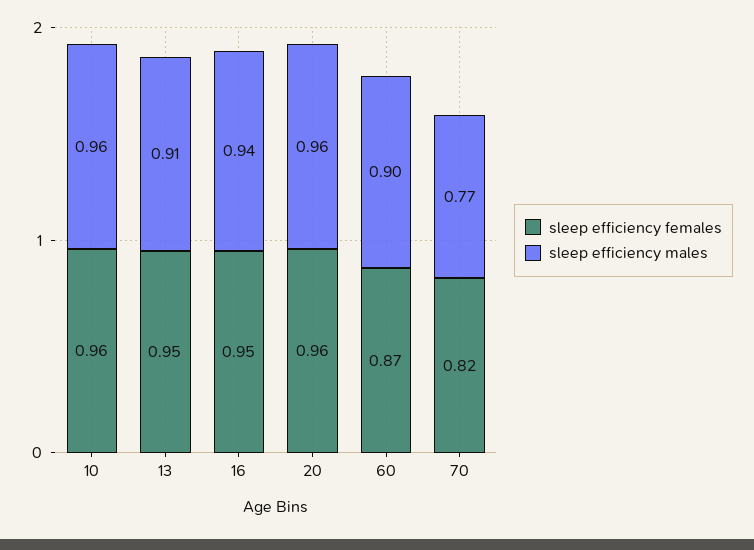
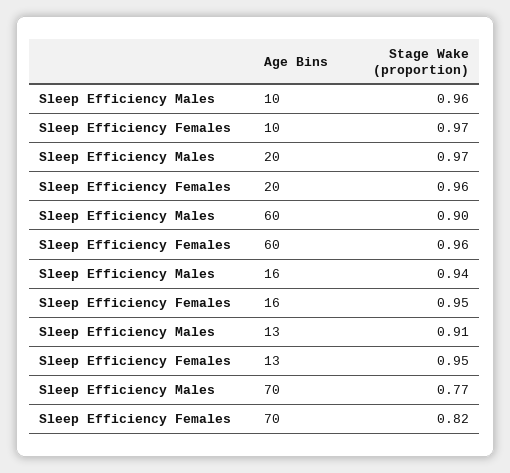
  {
    "sleep efficiency females": {
-     "10": 0.96,
+     "10": 0.97,
      "13": 0.95,
      "16": 0.95,
      "20": 0.96,
-     "60": 0.87,
+     "60": 0.96,
      "70": 0.82
    },
    "sleep efficiency males": {
      "10": 0.96,
      "13": 0.91,
      "16": 0.94,
-     "20": 0.96,
+     "20": 0.97,
      "60": 0.9,
      "70": 0.77
    }
  }

